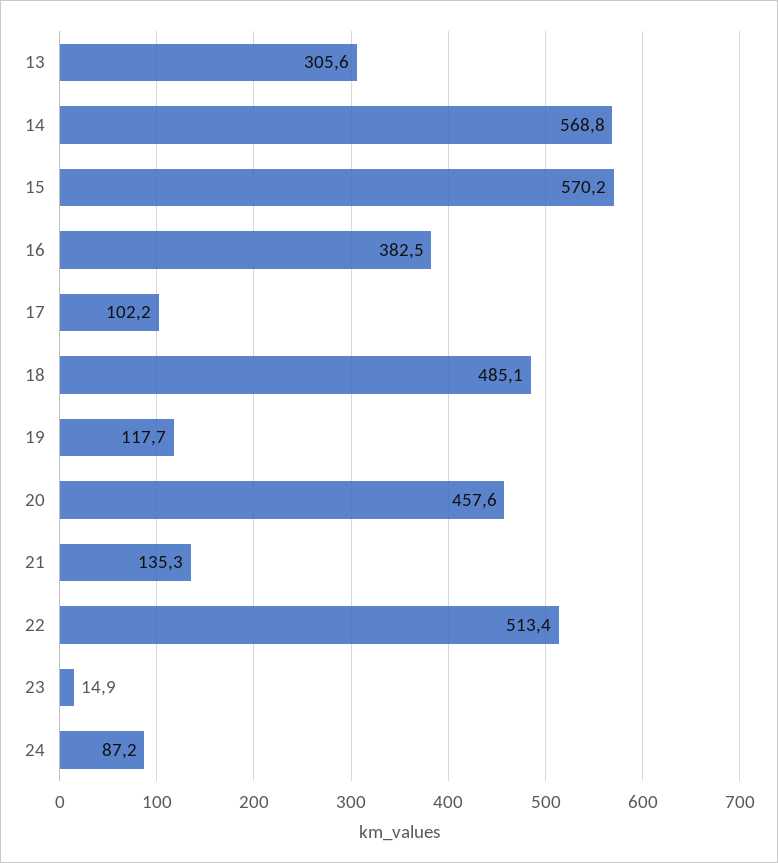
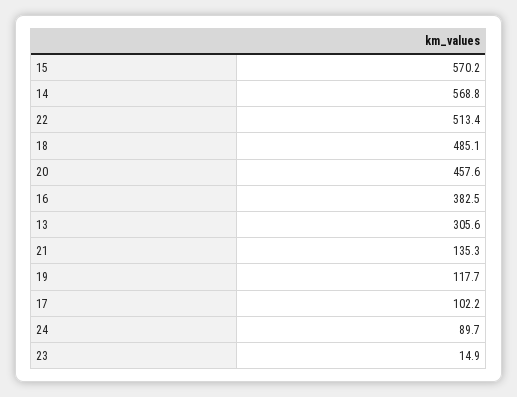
  {
    "13": 305.6,
    "14": 568.8,
    "15": 570.2,
    "16": 382.5,
    "17": 102.2,
    "18": 485.1,
    "19": 117.7,
    "20": 457.6,
    "21": 135.3,
    "22": 513.4,
    "23": 14.9,
-   "24": 87.2
+   "24": 89.7
  }

